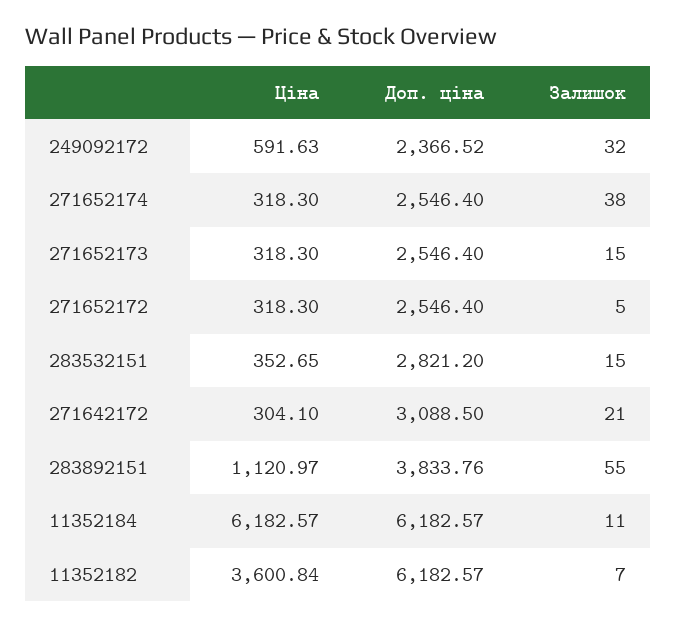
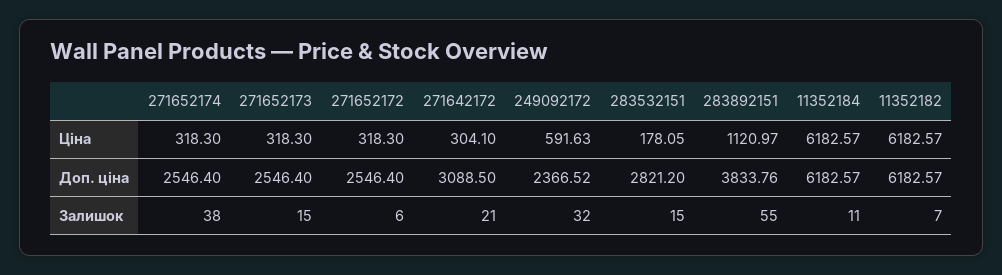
  {
    "Ціна": {
      "249092172": 591.63,
      "271652174": 318.3,
      "271652173": 318.3,
      "271652172": 318.3,
-     "283532151": 352.65,
+     "283532151": 178.05,
      "271642172": 304.1,
      "283892151": 1120.97,
      "11352184": 6182.57,
-     "11352182": 3600.84
+     "11352182": 6182.57
    },
    "Доп. ціна": {
      "249092172": 2366.52,
      "271652174": 2546.4,
      "271652173": 2546.4,
      "271652172": 2546.4,
      "283532151": 2821.2,
      "271642172": 3088.5,
      "283892151": 3833.76,
      "11352184": 6182.57,
      "11352182": 6182.57
    },
    "Залишок": {
      "249092172": 32,
      "271652174": 38,
      "271652173": 15,
-     "271652172": 5,
+     "271652172": 6,
      "283532151": 15,
      "271642172": 21,
      "283892151": 55,
      "11352184": 11,
      "11352182": 7
    }
  }

